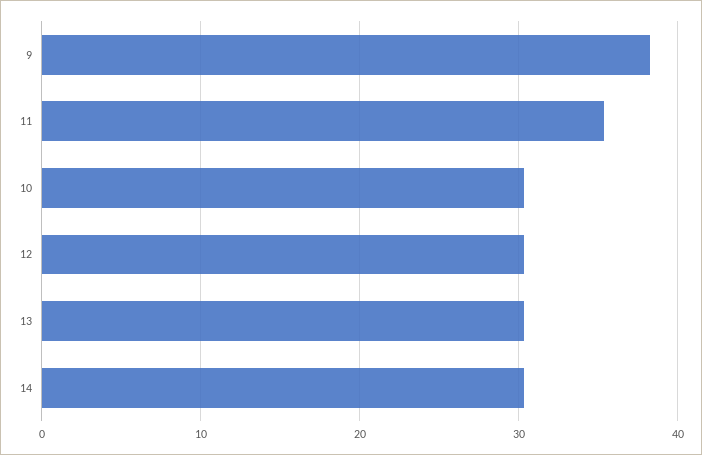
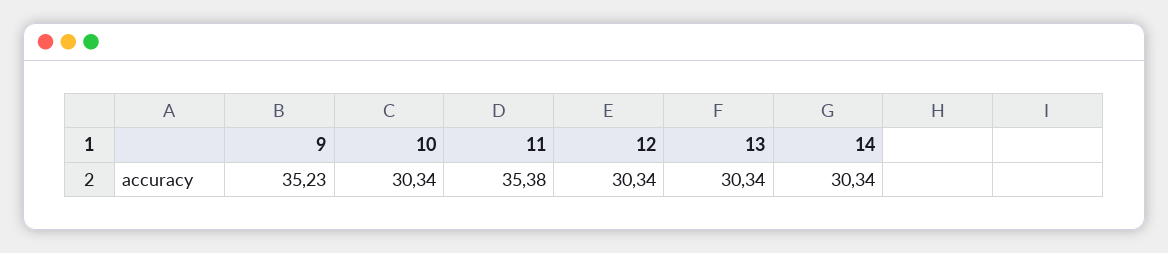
  {
-   "9": 38,
+   "9": 35.23,
    "11": 35.38,
    "10": 30.34,
    "12": 30.34,
    "13": 30.34,
    "14": 30.34
  }

